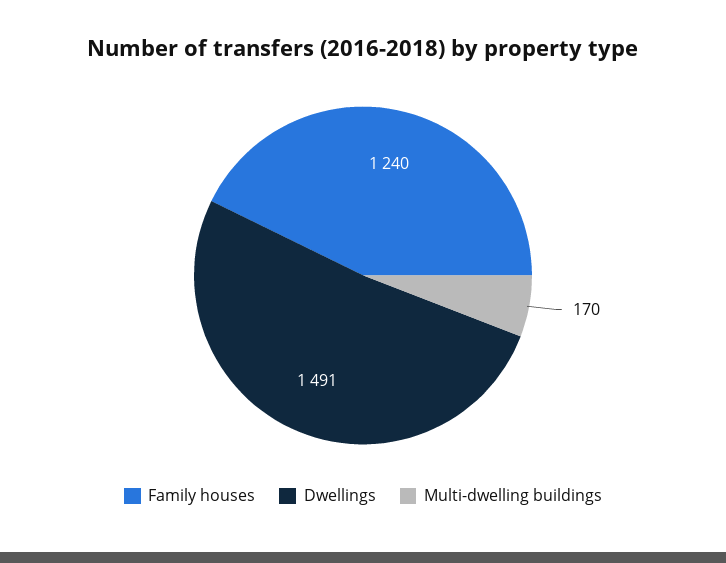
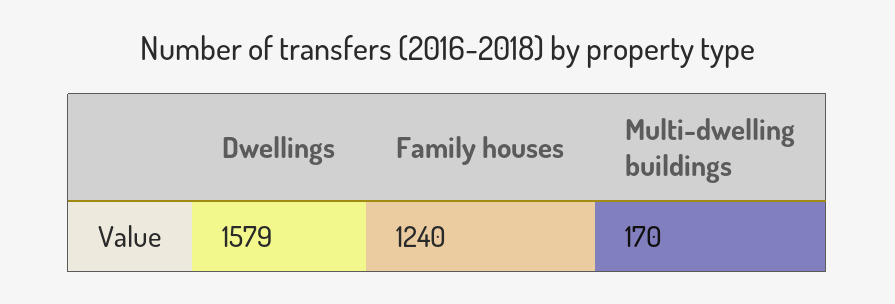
  {
    "Family houses": 1240,
-   "Dwellings": 1491,
+   "Dwellings": 1579,
    "Multi-dwelling buildings": 170
  }

